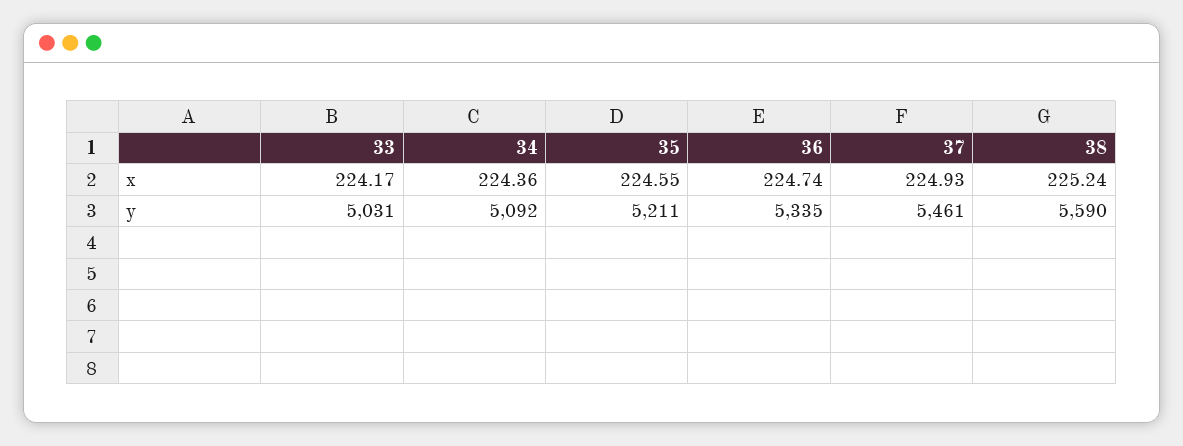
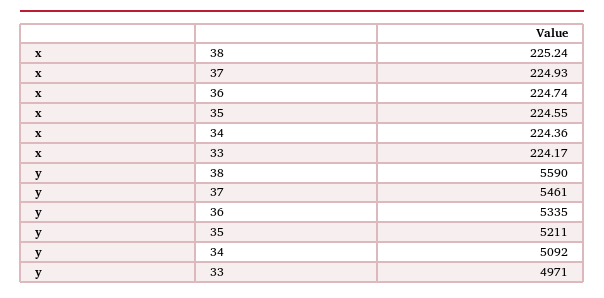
  {
    "33": {
      "x": 224.17,
-     "y": 5031
+     "y": 4971
    },
    "34": {
      "x": 224.36,
      "y": 5092
    },
    "35": {
      "x": 224.55,
      "y": 5211
    },
    "36": {
      "x": 224.74,
      "y": 5335
    },
    "37": {
      "x": 224.93,
      "y": 5461
    },
    "38": {
      "x": 225.24,
      "y": 5590
    }
  }

